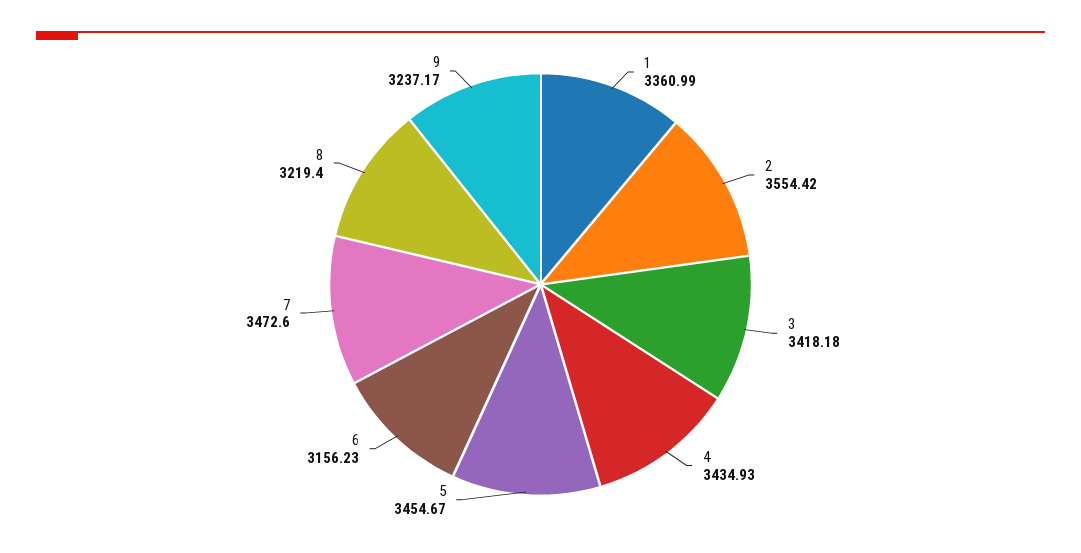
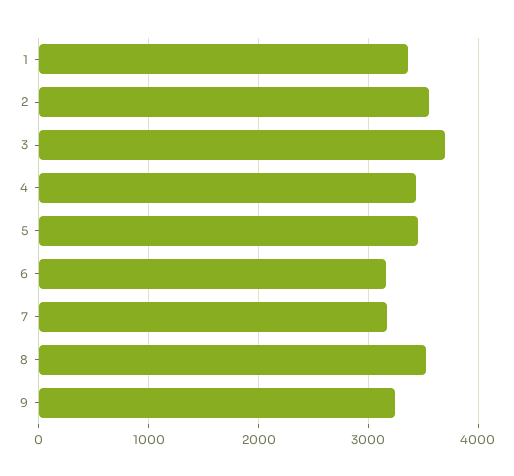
  {
    "1": 3360.99,
    "2": 3554.42,
-   "3": 3418.18,
+   "3": 3700,
    "4": 3434.93,
    "5": 3454.67,
    "6": 3156.23,
-   "7": 3472.6,
+   "7": 3200,
-   "8": 3219.4,
+   "8": 3500,
    "9": 3237.17
  }

